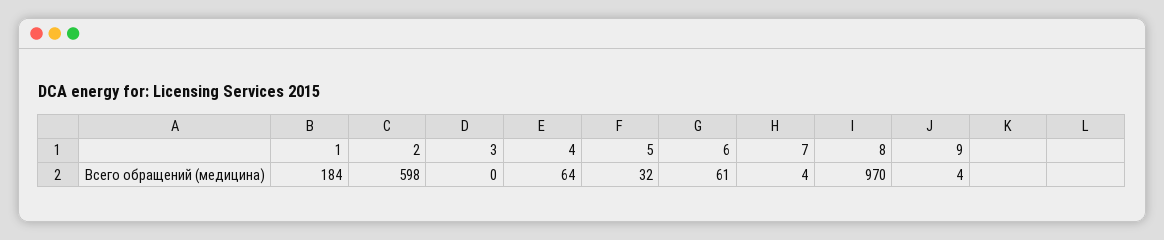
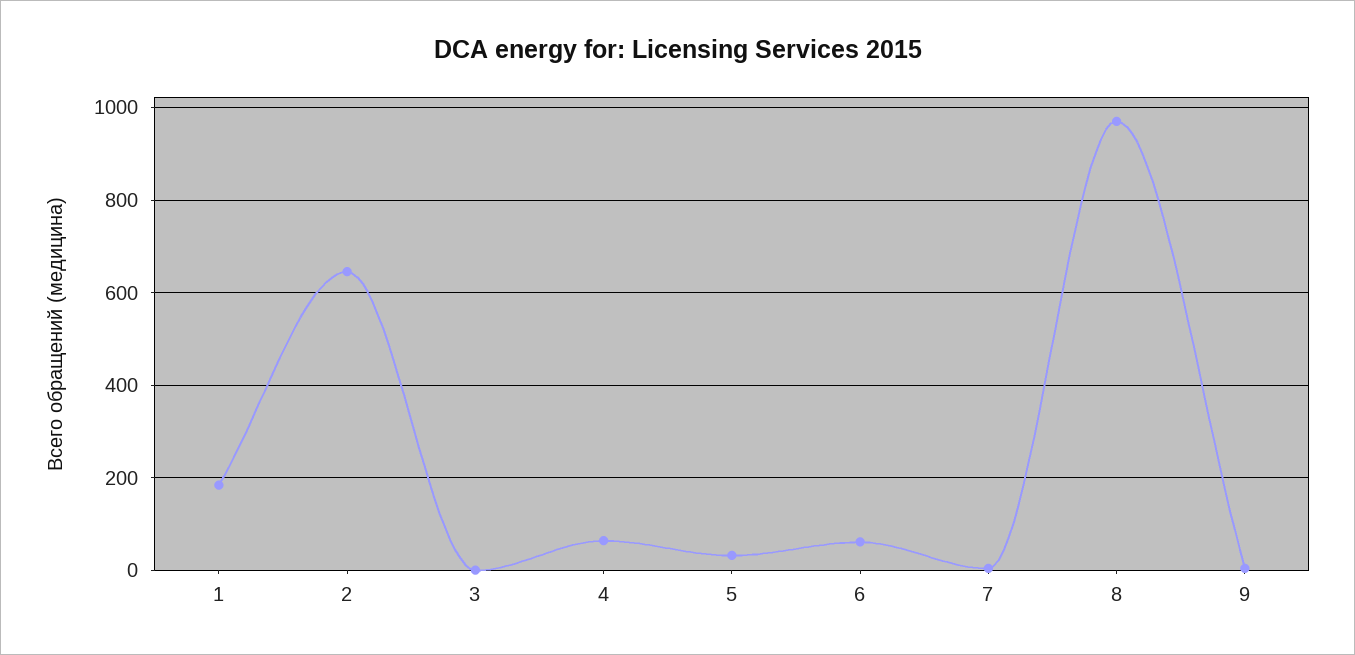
  {
    "1": 184,
-   "2": 598,
+   "2": 640,
    "3": 0,
    "4": 64,
    "5": 32,
    "6": 61,
    "7": 4,
    "8": 970,
    "9": 4
  }

